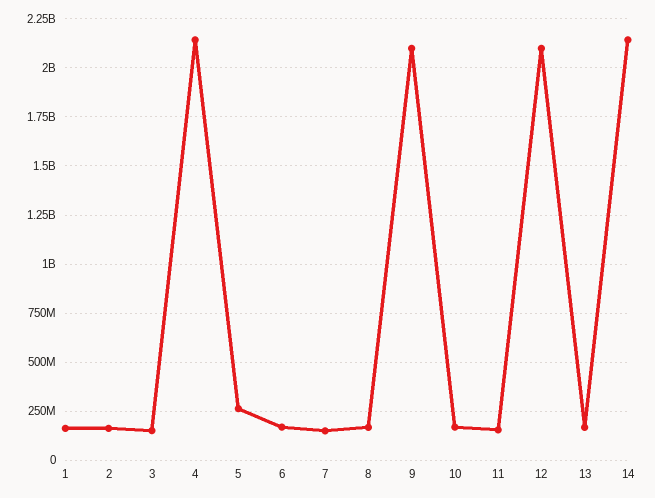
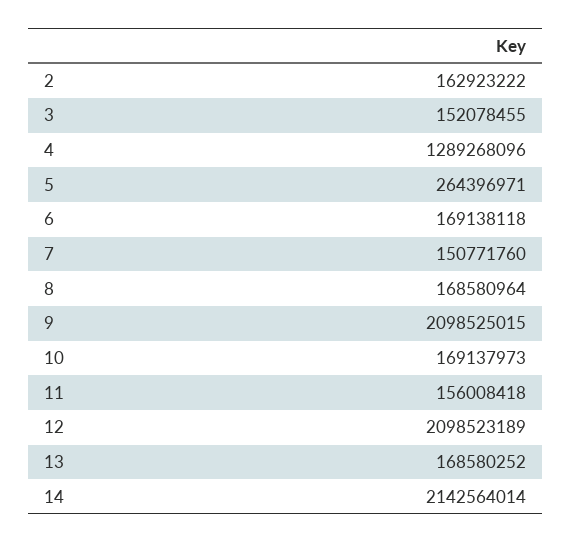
  {
-   "1": 150000000,
    "2": 162923222,
    "3": 152078455,
-   "4": 2150000000,
+   "4": 1289268096,
    "5": 264396971,
    "6": 169138118,
    "7": 150771760,
    "8": 168580964,
    "9": 2098525015,
    "10": 169137973,
    "11": 156008418,
    "12": 2098523189,
    "13": 168580252,
    "14": 2142564014
  }

